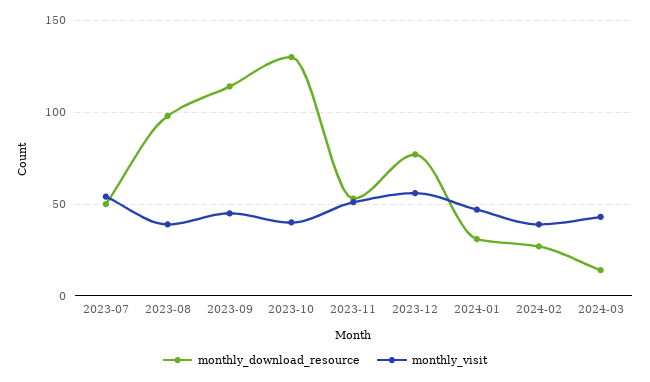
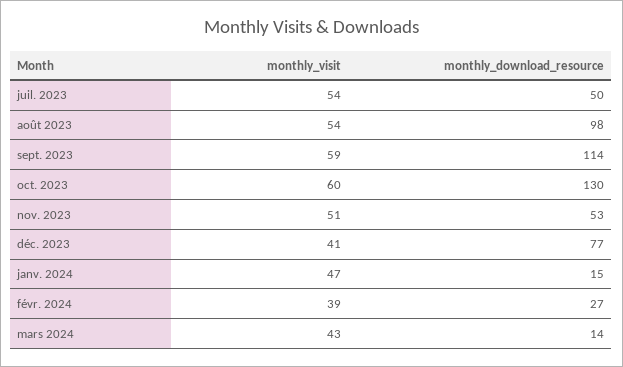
  {
    "monthly_download_resource": {
      "2023-07": 50,
      "2023-08": 98,
      "2023-09": 114,
      "2023-10": 130,
      "2023-11": 53,
      "2023-12": 77,
-     "2024-01": 30,
+     "2024-01": 15,
      "2024-02": 27,
      "2024-03": 14
    },
    "monthly_visit": {
      "2023-07": 54,
-     "2023-08": 40,
+     "2023-08": 54,
-     "2023-09": 45,
+     "2023-09": 59,
-     "2023-10": 40,
+     "2023-10": 60,
      "2023-11": 51,
-     "2023-12": 55,
+     "2023-12": 41,
      "2024-01": 47,
      "2024-02": 39,
      "2024-03": 43
    }
  }

